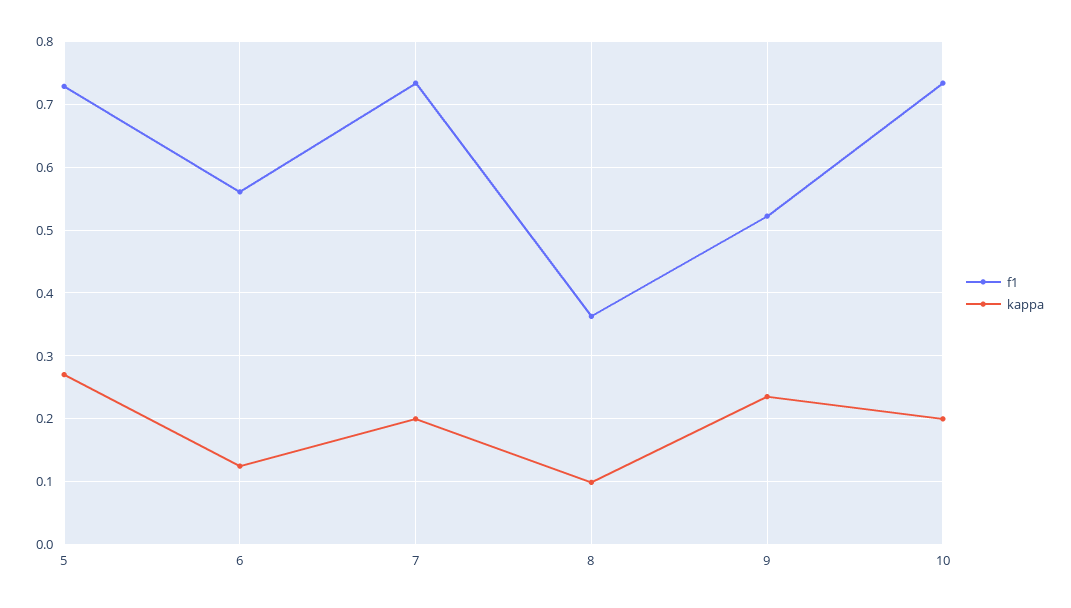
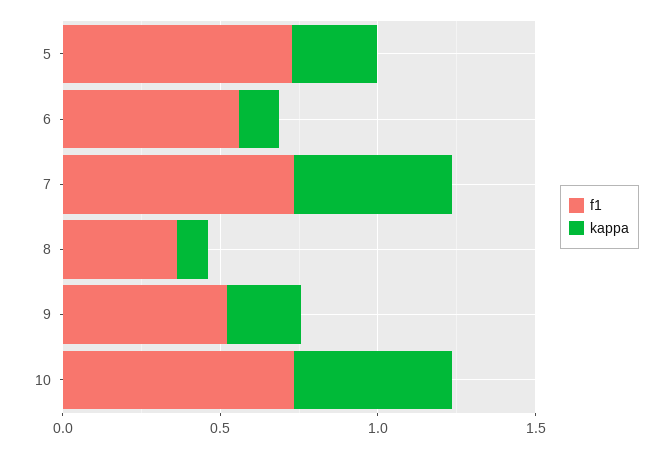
  {
    "f1": {
      "5": 0.73,
      "6": 0.56,
      "7": 0.73,
      "8": 0.36,
      "9": 0.52,
      "10": 0.73
    },
    "kappa": {
      "5": 0.27,
      "6": 0.13,
-     "7": 0.2,
+     "7": 0.5,
      "8": 0.1,
      "9": 0.24,
-     "10": 0.2
+     "10": 0.5
    }
  }

